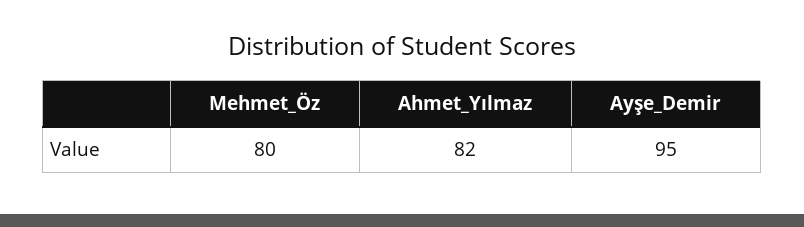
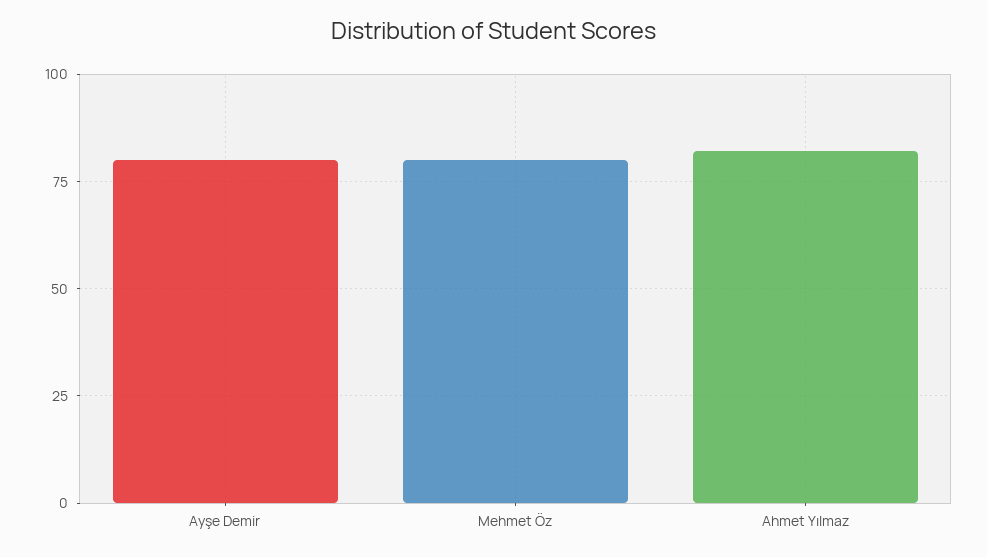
  {
    "Mehmet_Öz": 80,
    "Ahmet_Yılmaz": 82,
-   "Ayşe_Demir": 95
+   "Ayşe_Demir": 80
  }

